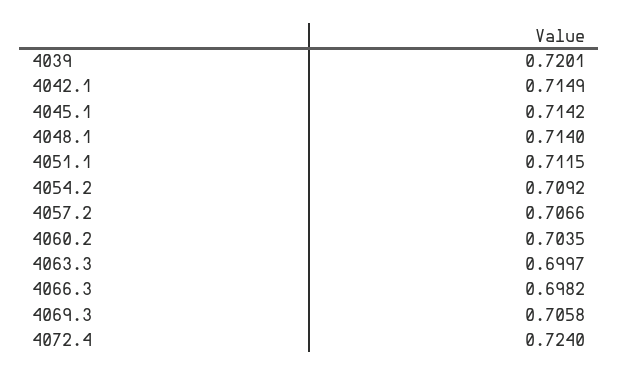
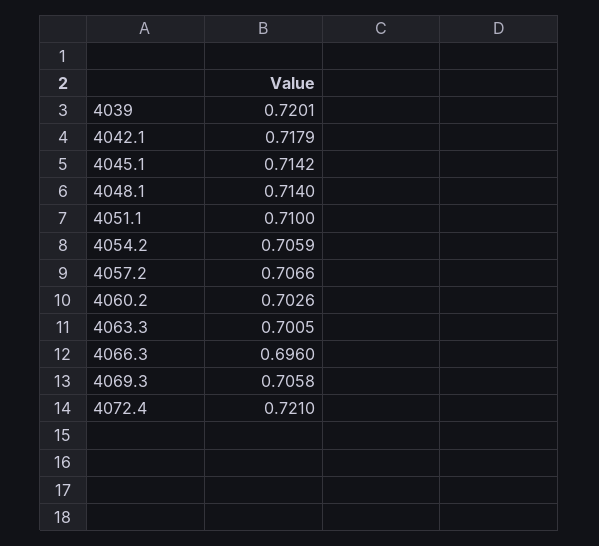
  {
    "4039": 0.7201,
-   "4042.1": 0.7149,
+   "4042.1": 0.7179,
    "4045.1": 0.7142,
    "4048.1": 0.714,
-   "4051.1": 0.7115,
+   "4051.1": 0.71,
-   "4054.2": 0.7092,
+   "4054.2": 0.7059,
    "4057.2": 0.7066,
-   "4060.2": 0.7035,
+   "4060.2": 0.7026,
-   "4063.3": 0.6997,
+   "4063.3": 0.7005,
-   "4066.3": 0.6982,
+   "4066.3": 0.696,
    "4069.3": 0.7058,
-   "4072.4": 0.724
+   "4072.4": 0.721
  }

